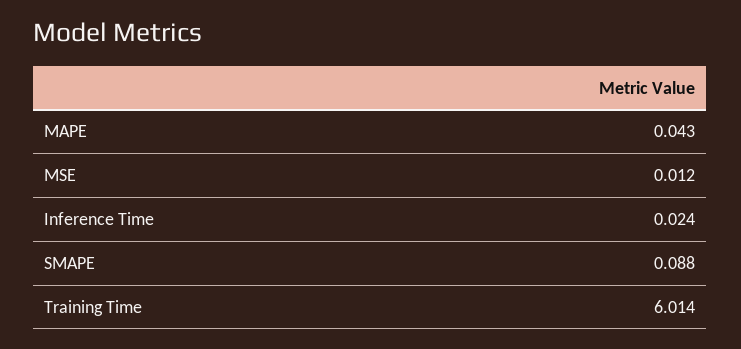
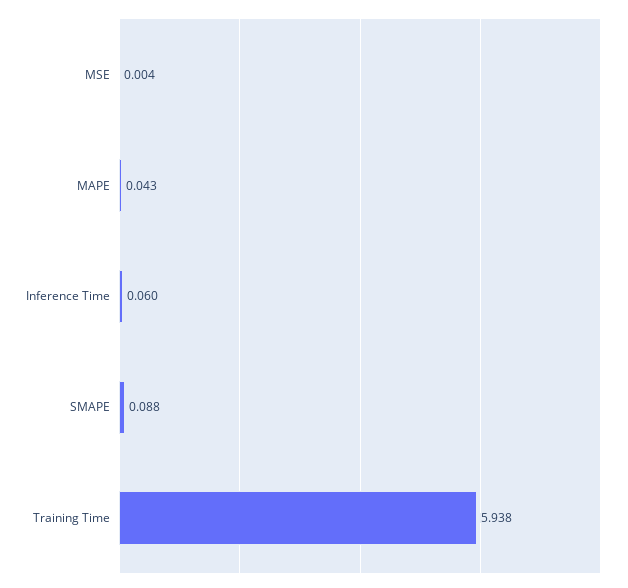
  {
    "MAPE": 0.043,
-   "MSE": 0.012,
+   "MSE": 0.004,
-   "Inference Time": 0.024,
+   "Inference Time": 0.06,
    "SMAPE": 0.088,
-   "Training Time": 6.014
+   "Training Time": 5.938
  }

